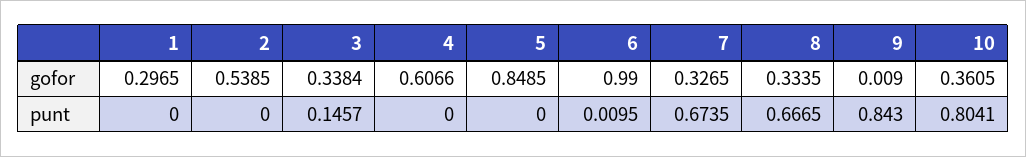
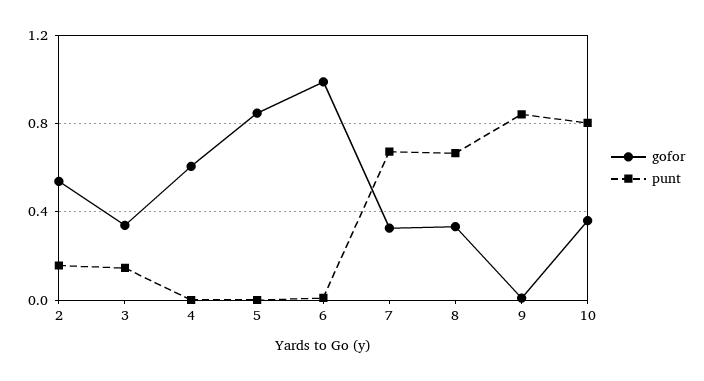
  {
    "gofor": {
-     "1": 0.2965,
      "2": 0.5385,
      "3": 0.3384,
      "4": 0.6066,
      "5": 0.8485,
      "6": 0.99,
      "7": 0.3265,
      "8": 0.3335,
      "9": 0.009,
      "10": 0.3605
    },
    "punt": {
-     "1": 0,
-     "2": 0,
+     "2": 0.15,
      "3": 0.1457,
      "4": 0,
      "5": 0,
      "6": 0.0095,
      "7": 0.6735,
      "8": 0.6665,
      "9": 0.843,
      "10": 0.8041
    }
  }

